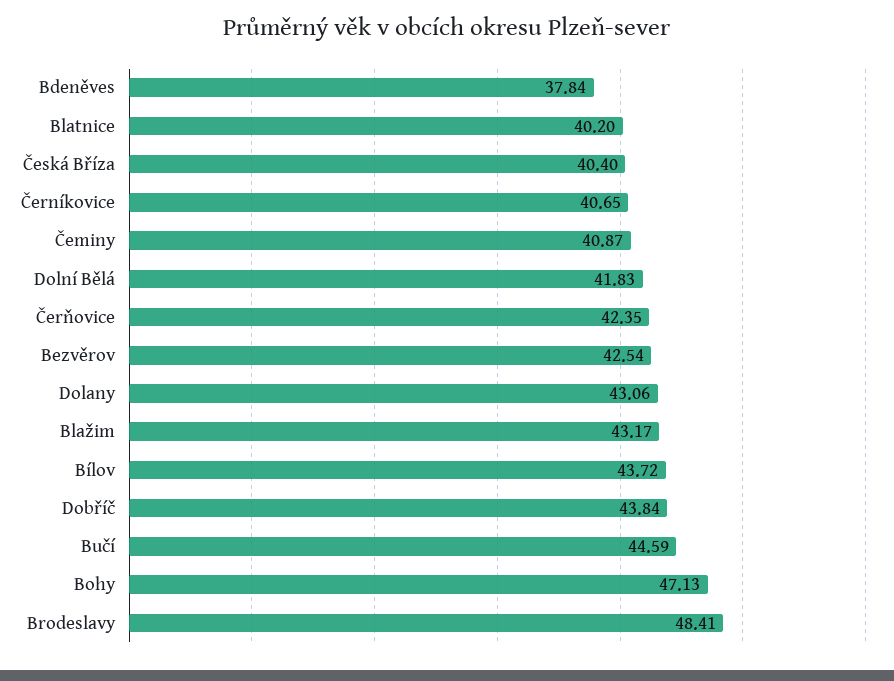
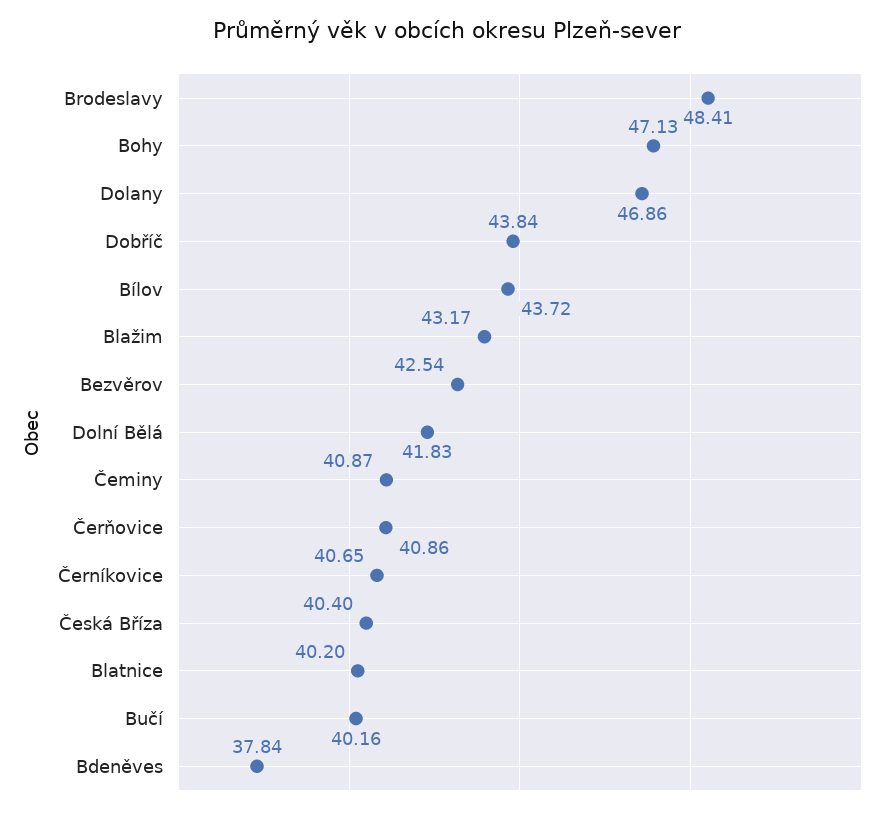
  {
    "Bdeněves": 37.84,
    "Blatnice": 40.2,
    "Česká Bříza": 40.4,
    "Černíkovice": 40.65,
    "Čeminy": 40.87,
    "Dolní Bělá": 41.83,
-   "Čerňovice": 42.35,
+   "Čerňovice": 40.86,
    "Bezvěrov": 42.54,
-   "Dolany": 43.06,
+   "Dolany": 46.86,
    "Blažim": 43.17,
    "Bílov": 43.72,
    "Dobříč": 43.84,
-   "Bučí": 44.59,
+   "Bučí": 40.16,
    "Bohy": 47.13,
    "Brodeslavy": 48.41
  }

